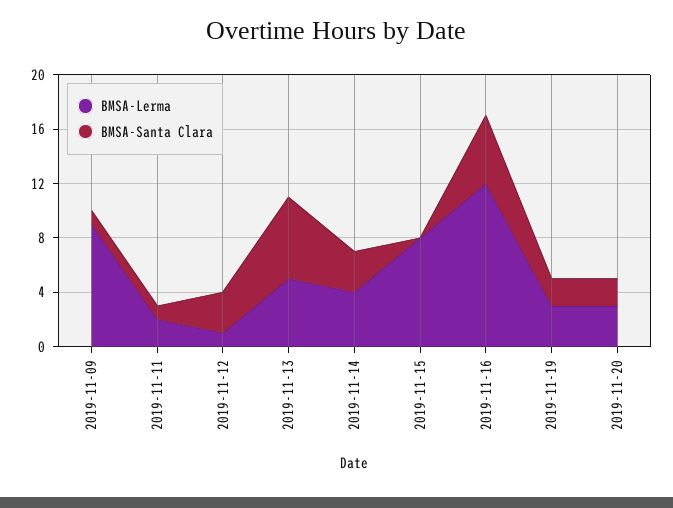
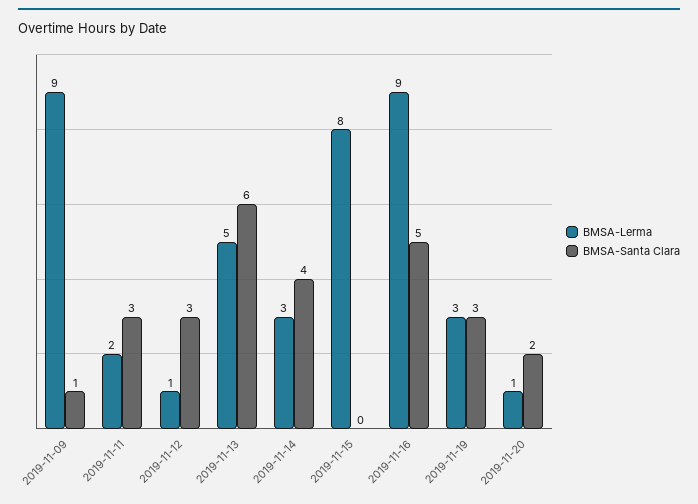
  {
    "BMSA-Lerma": {
      "2019-11-09": 9,
      "2019-11-11": 2,
      "2019-11-12": 1,
      "2019-11-13": 5,
-     "2019-11-14": 4,
+     "2019-11-14": 3,
      "2019-11-15": 8,
-     "2019-11-16": 12,
+     "2019-11-16": 9,
      "2019-11-19": 3,
-     "2019-11-20": 3
+     "2019-11-20": 1
    },
    "BMSA-Santa Clara": {
      "2019-11-09": 1,
-     "2019-11-11": 1,
+     "2019-11-11": 3,
      "2019-11-12": 3,
      "2019-11-13": 6,
-     "2019-11-14": 3,
+     "2019-11-14": 4,
      "2019-11-15": 0,
      "2019-11-16": 5,
-     "2019-11-19": 2,
+     "2019-11-19": 3,
      "2019-11-20": 2
    }
  }

